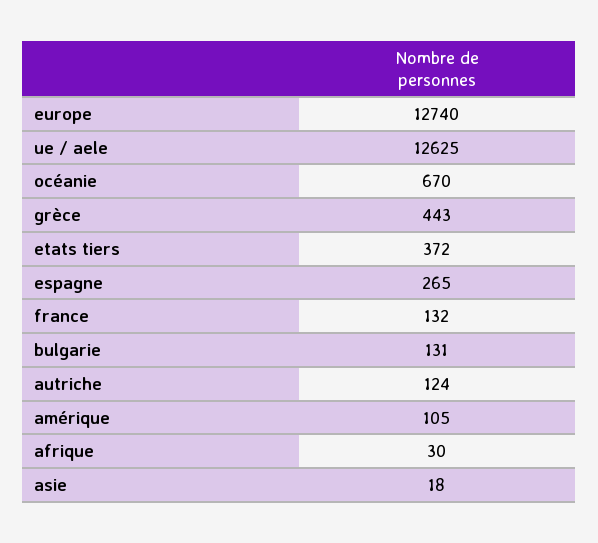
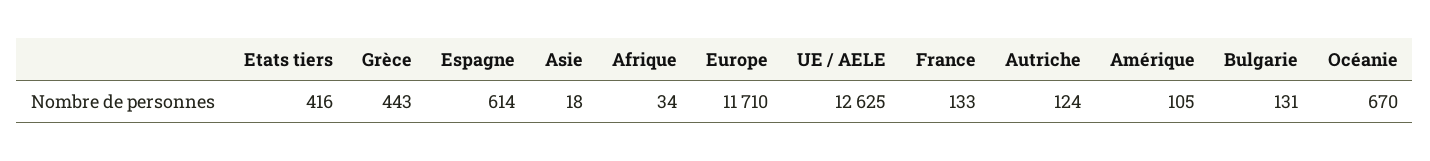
  {
-   "europe": 12740,
+   "europe": 11710,
    "ue / aele": 12625,
    "océanie": 670,
    "grèce": 443,
-   "etats tiers": 372,
+   "etats tiers": 416,
-   "espagne": 265,
+   "espagne": 614,
-   "france": 132,
+   "france": 133,
    "bulgarie": 131,
    "autriche": 124,
    "amérique": 105,
-   "afrique": 30,
+   "afrique": 34,
    "asie": 18
  }

